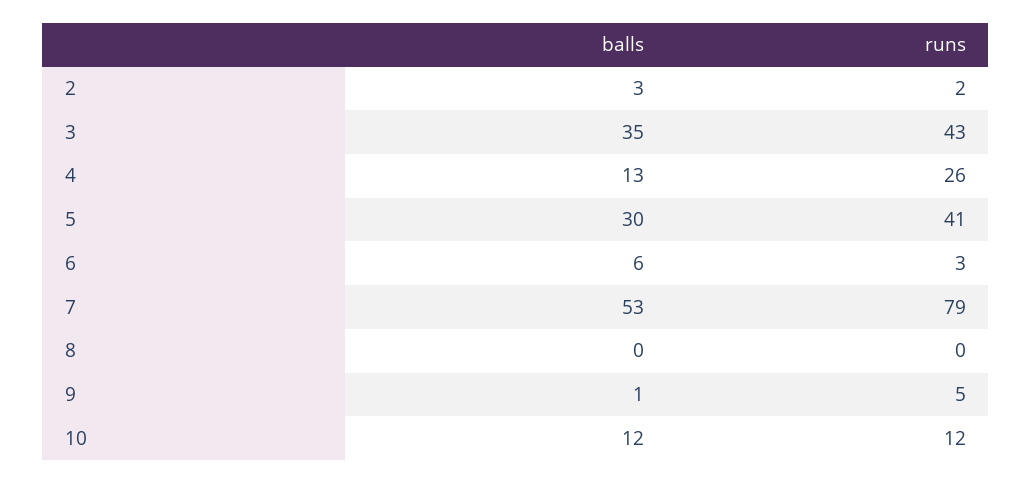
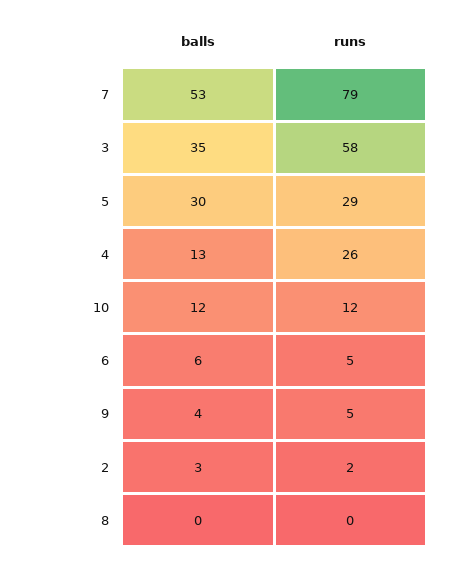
  {
    "balls": {
      "2": 3,
      "3": 35,
      "4": 13,
      "5": 30,
      "6": 6,
      "7": 53,
      "8": 0,
-     "9": 1,
+     "9": 4,
      "10": 12
    },
    "runs": {
      "2": 2,
-     "3": 43,
+     "3": 58,
      "4": 26,
-     "5": 41,
+     "5": 29,
-     "6": 3,
+     "6": 5,
      "7": 79,
      "8": 0,
      "9": 5,
      "10": 12
    }
  }

